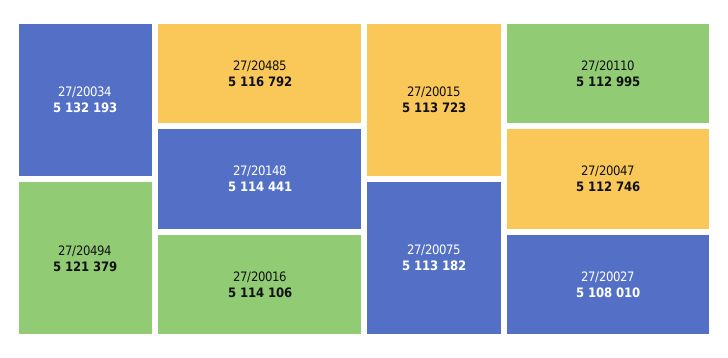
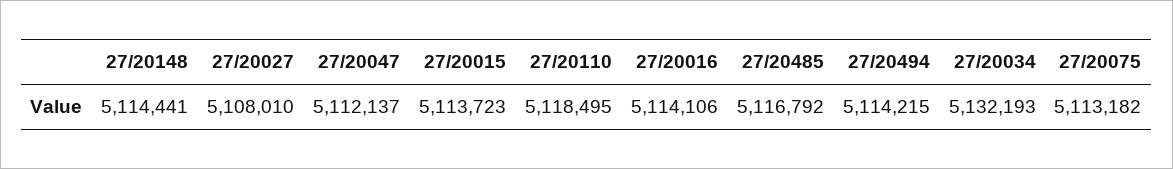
  {
    "27/20034": 5132193,
-   "27/20494": 5121379,
+   "27/20494": 5114215,
    "27/20485": 5116792,
    "27/20148": 5114441,
    "27/20016": 5114106,
    "27/20015": 5113723,
    "27/20075": 5113182,
-   "27/20110": 5112995,
+   "27/20110": 5118495,
-   "27/20047": 5112746,
+   "27/20047": 5112137,
    "27/20027": 5108010
  }

